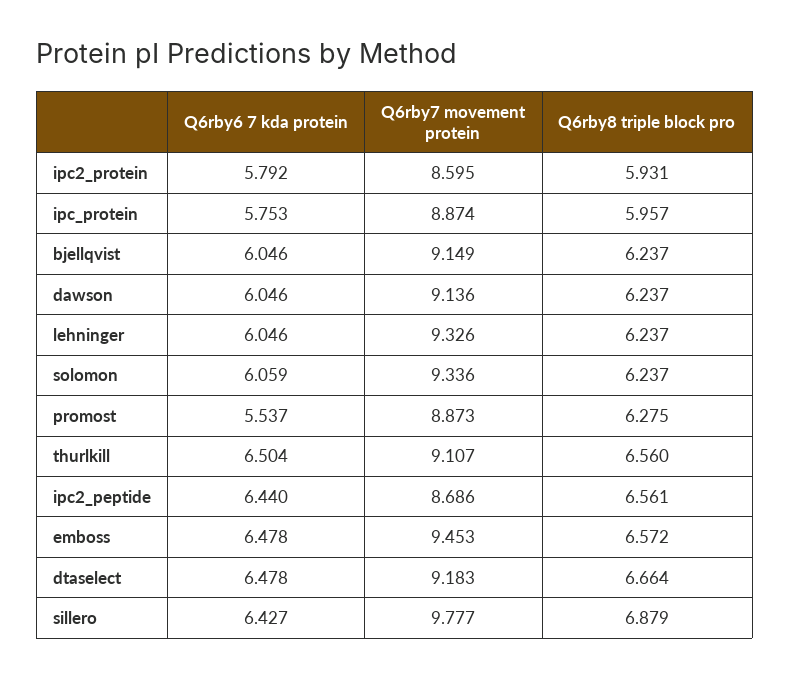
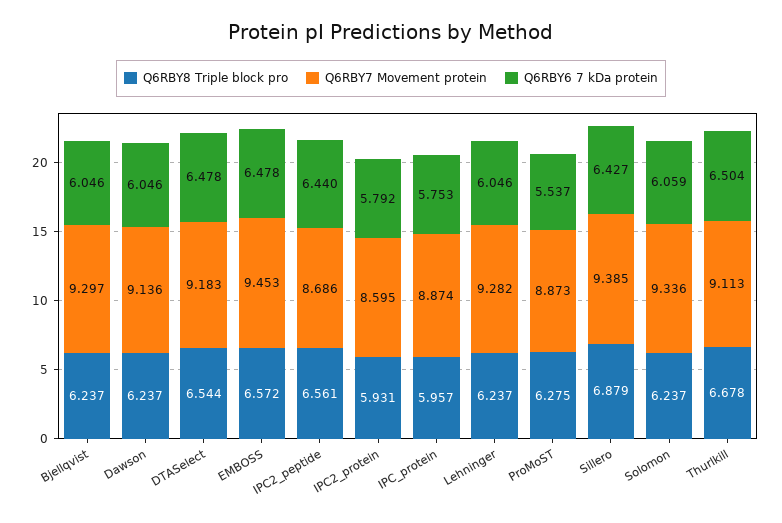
  {
    "Q6rby6 7 kda protein": {
      "ipc2_protein": 5.792,
      "ipc_protein": 5.753,
      "bjellqvist": 6.046,
      "dawson": 6.046,
      "lehninger": 6.046,
      "solomon": 6.059,
      "promost": 5.537,
      "thurlkill": 6.504,
      "ipc2_peptide": 6.44,
      "emboss": 6.478,
      "dtaselect": 6.478,
      "sillero": 6.427
    },
    "Q6rby7 movement protein": {
      "ipc2_protein": 8.595,
      "ipc_protein": 8.874,
-     "bjellqvist": 9.149,
+     "bjellqvist": 9.297,
      "dawson": 9.136,
-     "lehninger": 9.326,
+     "lehninger": 9.282,
      "solomon": 9.336,
      "promost": 8.873,
-     "thurlkill": 9.107,
+     "thurlkill": 9.113,
      "ipc2_peptide": 8.686,
      "emboss": 9.453,
      "dtaselect": 9.183,
-     "sillero": 9.777
+     "sillero": 9.385
    },
    "Q6rby8 triple block pro": {
      "ipc2_protein": 5.931,
      "ipc_protein": 5.957,
      "bjellqvist": 6.237,
      "dawson": 6.237,
      "lehninger": 6.237,
      "solomon": 6.237,
      "promost": 6.275,
-     "thurlkill": 6.56,
+     "thurlkill": 6.678,
      "ipc2_peptide": 6.561,
      "emboss": 6.572,
-     "dtaselect": 6.664,
+     "dtaselect": 6.544,
      "sillero": 6.879
    }
  }

